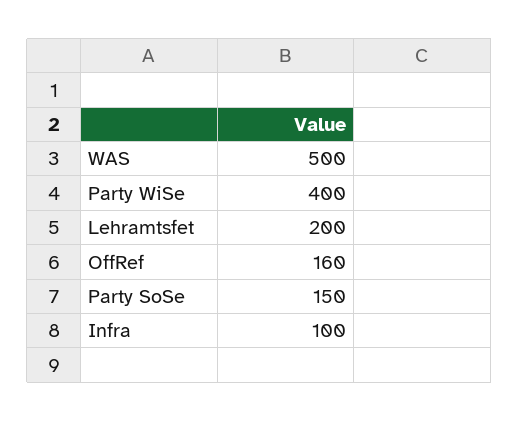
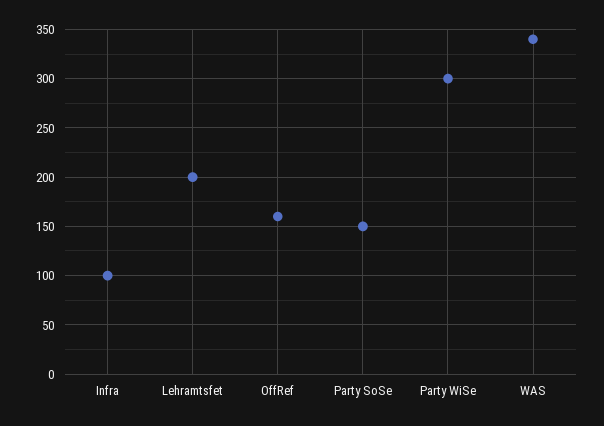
  {
-   "WAS": 500,
+   "WAS": 340,
-   "Party WiSe": 400,
+   "Party WiSe": 300,
    "Lehramtsfet": 200,
    "OffRef": 160,
    "Party SoSe": 150,
    "Infra": 100
  }

